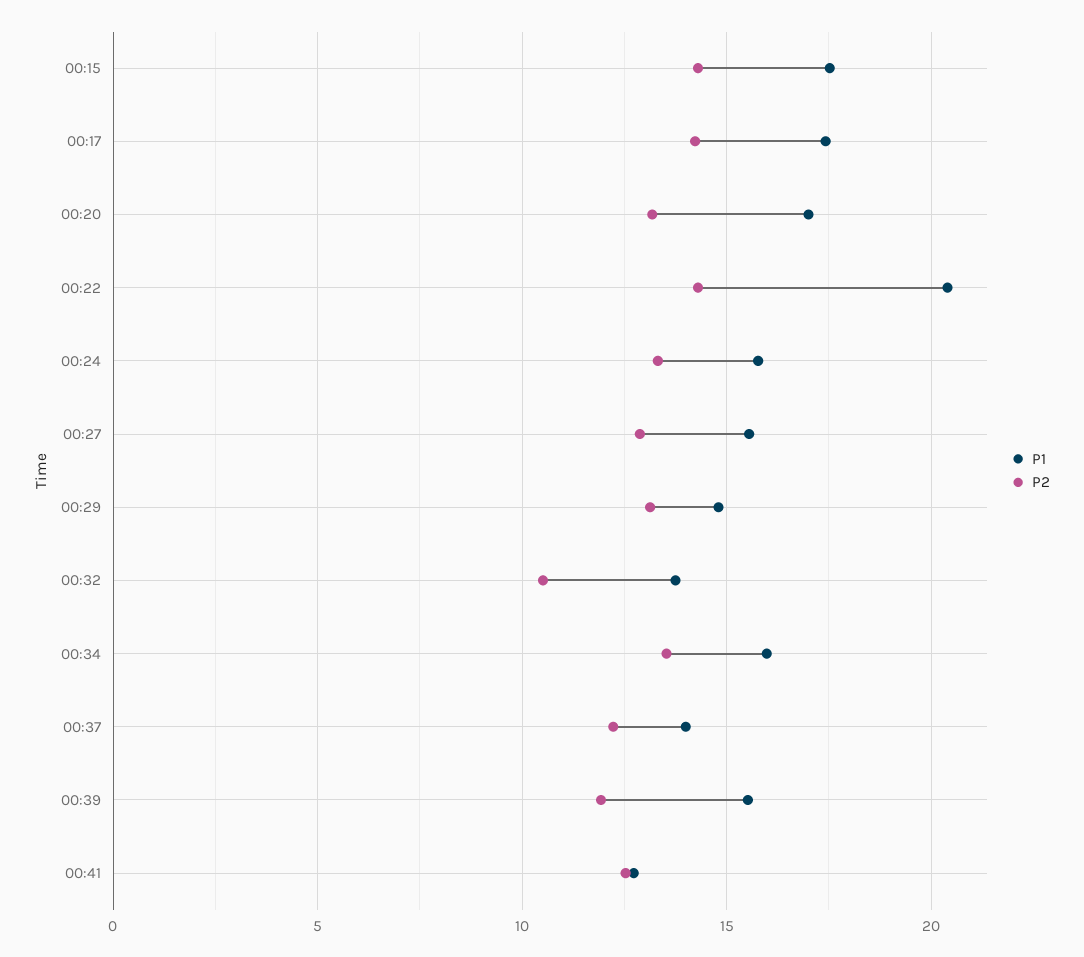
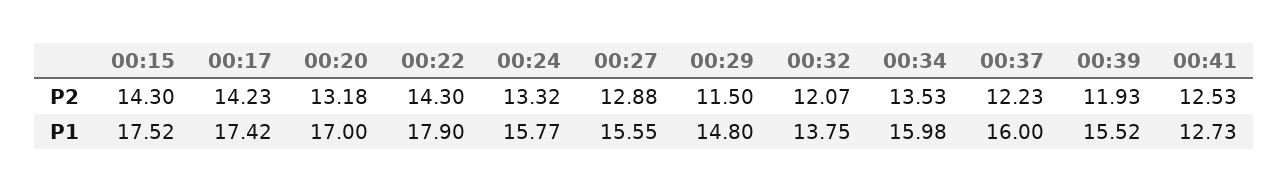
  {
    "P1": {
      "00:15": 17.52,
      "00:17": 17.42,
      "00:20": 17,
-     "00:22": 20.5,
+     "00:22": 17.9,
      "00:24": 15.77,
      "00:27": 15.55,
      "00:29": 14.8,
      "00:32": 13.75,
      "00:34": 15.98,
-     "00:37": 14,
+     "00:37": 16,
      "00:39": 15.52,
      "00:41": 12.73
    },
    "P2": {
      "00:15": 14.3,
      "00:17": 14.23,
      "00:20": 13.18,
      "00:22": 14.3,
      "00:24": 13.32,
      "00:27": 12.88,
-     "00:29": 13,
+     "00:29": 11.5,
-     "00:32": 10.5,
+     "00:32": 12.07,
      "00:34": 13.53,
      "00:37": 12.23,
      "00:39": 11.93,
      "00:41": 12.53
    }
  }

